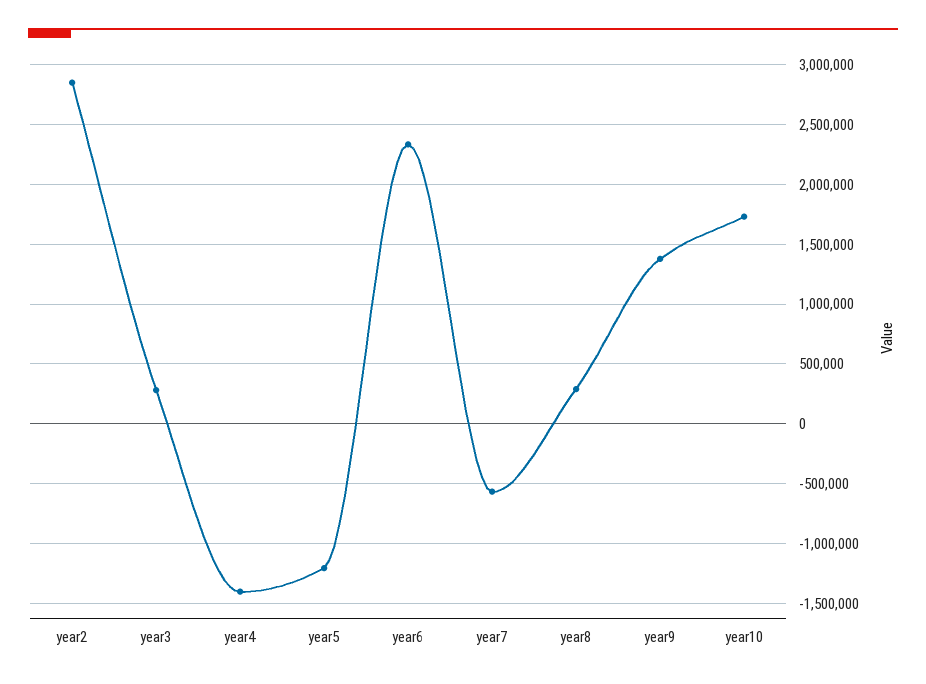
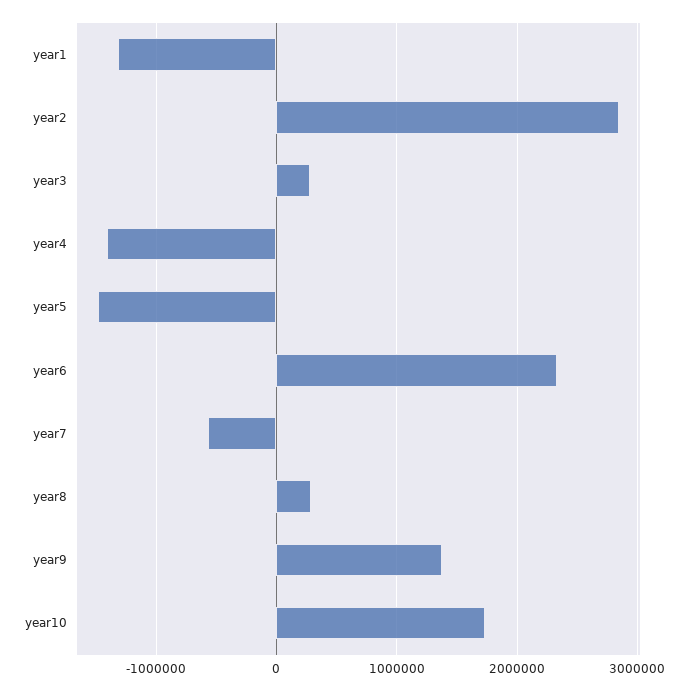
  {
    "year2": 2900000,
    "year3": 300000,
    "year4": -1400000,
-   "year5": -1200000,
+   "year5": -1500000,
    "year6": 2300000,
    "year7": -600000,
    "year8": 300000,
    "year9": 1400000,
-   "year10": 1700000
+   "year10": 1700000,
+   "year1": -1300000
  }

